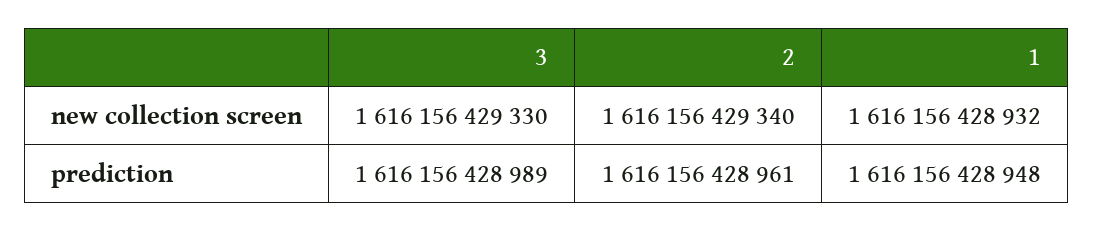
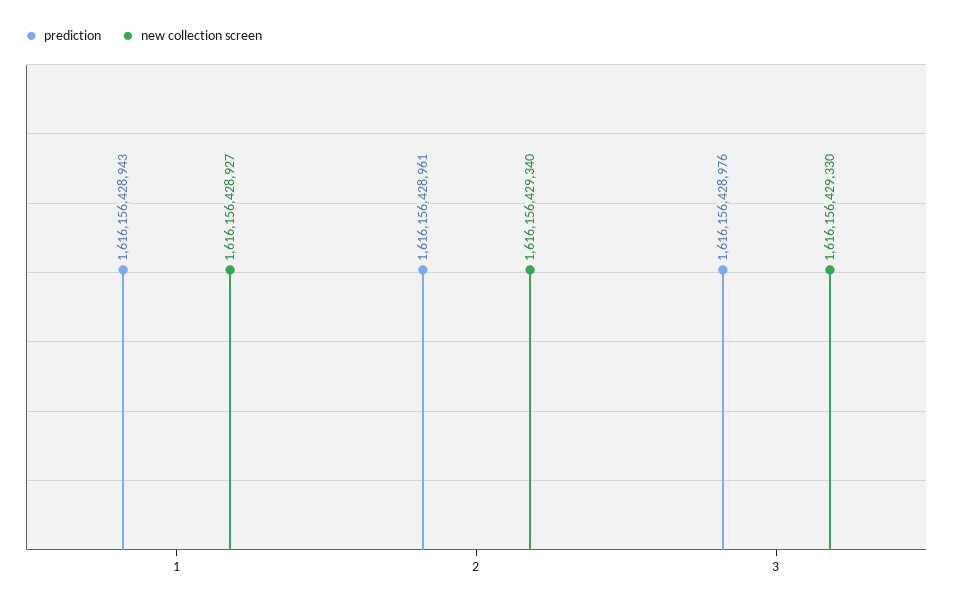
  {
    "new collection screen": {
      "3": 1616156429330,
      "2": 1616156429340,
-     "1": 1616156428932
+     "1": 1616156428927
    },
    "prediction": {
-     "3": 1616156428989,
+     "3": 1616156428976,
      "2": 1616156428961,
-     "1": 1616156428948
+     "1": 1616156428943
    }
  }

